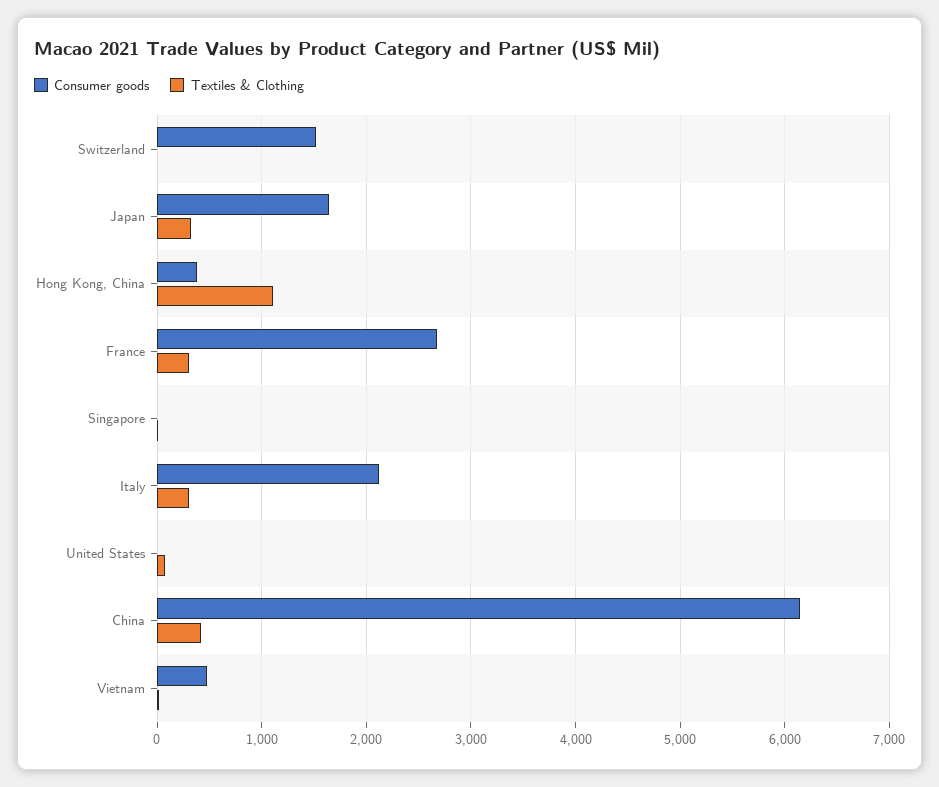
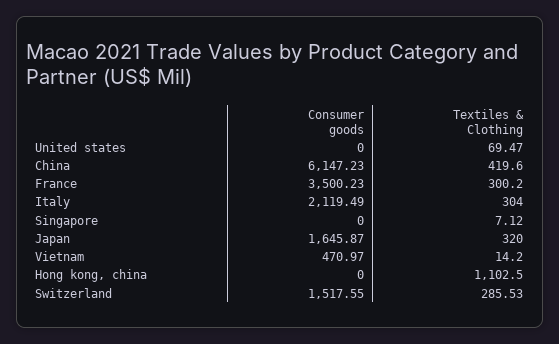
  {
    "Consumer goods": {
      "Switzerland": 1517.55,
      "Japan": 1645.87,
-     "Hong Kong, China": 400,
+     "Hong Kong, China": 0,
-     "France": 2700,
+     "France": 3500.23,
      "Singapore": 0,
      "Italy": 2119.49,
      "United States": 0,
      "China": 6147.23,
      "Vietnam": 470.97
    },
    "Textiles & Clothing": {
-     "Switzerland": 0,
+     "Switzerland": 285.53,
      "Japan": 320,
      "Hong Kong, China": 1102.5,
      "France": 300.2,
      "Singapore": 7.12,
      "Italy": 304,
      "United States": 69.47,
      "China": 419.6,
      "Vietnam": 14.2
    }
  }

